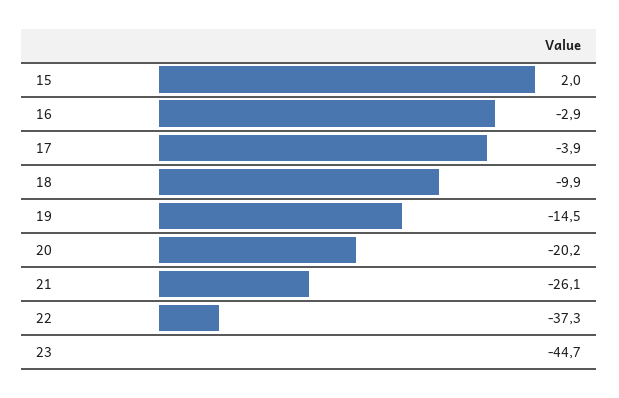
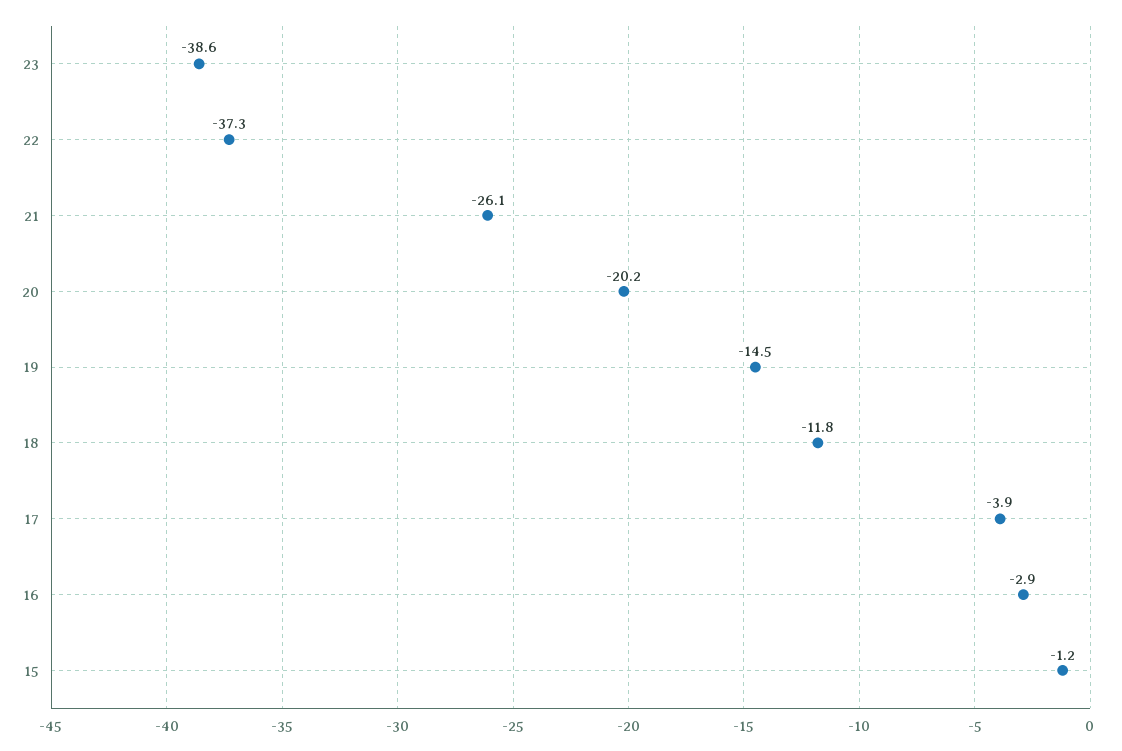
  {
-   "15": 2,
+   "15": -1.2,
    "16": -2.9,
    "17": -3.9,
-   "18": -9.9,
+   "18": -11.8,
    "19": -14.5,
    "20": -20.2,
    "21": -26.1,
    "22": -37.3,
-   "23": -44.7
+   "23": -38.6
  }

